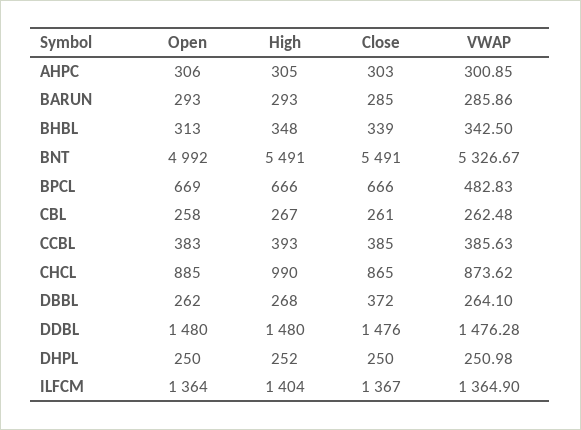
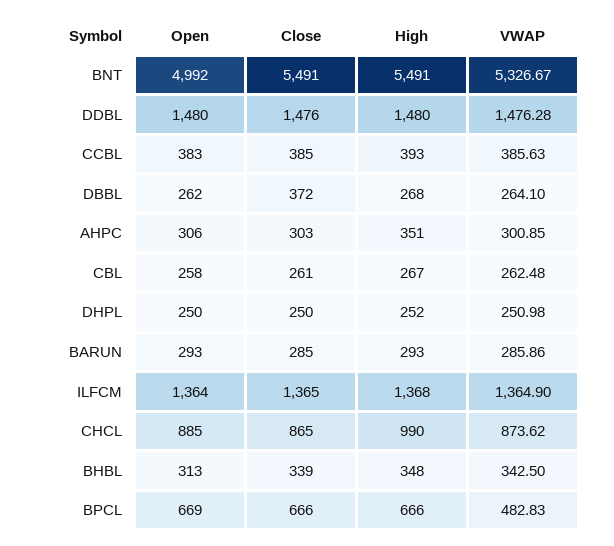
  {
    "Open": {
      "AHPC": 306,
      "BARUN": 293,
      "BHBL": 313,
      "BNT": 4992,
      "BPCL": 669,
      "CBL": 258,
      "CCBL": 383,
      "CHCL": 885,
      "DBBL": 262,
      "DDBL": 1480,
      "DHPL": 250,
      "ILFCM": 1364
    },
    "High": {
-     "AHPC": 305,
+     "AHPC": 351,
      "BARUN": 293,
      "BHBL": 348,
      "BNT": 5491,
      "BPCL": 666,
      "CBL": 267,
      "CCBL": 393,
      "CHCL": 990,
      "DBBL": 268,
      "DDBL": 1480,
      "DHPL": 252,
-     "ILFCM": 1404
+     "ILFCM": 1368
    },
    "Close": {
      "AHPC": 303,
      "BARUN": 285,
      "BHBL": 339,
      "BNT": 5491,
      "BPCL": 666,
      "CBL": 261,
      "CCBL": 385,
      "CHCL": 865,
      "DBBL": 372,
      "DDBL": 1476,
      "DHPL": 250,
-     "ILFCM": 1367
+     "ILFCM": 1365
    },
    "VWAP": {
      "AHPC": 300.85,
      "BARUN": 285.86,
      "BHBL": 342.5,
      "BNT": 5326.67,
      "BPCL": 482.83,
      "CBL": 262.48,
      "CCBL": 385.63,
      "CHCL": 873.62,
      "DBBL": 264.1,
      "DDBL": 1476.28,
      "DHPL": 250.98,
      "ILFCM": 1364.9
    }
  }

